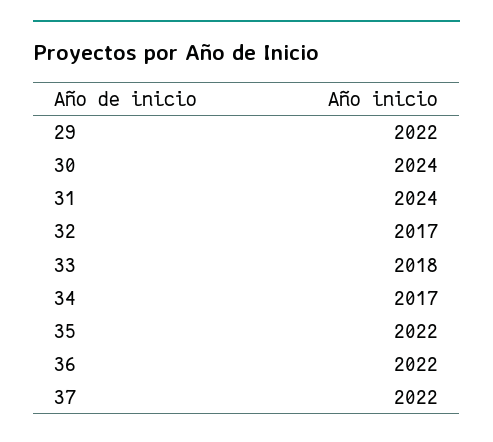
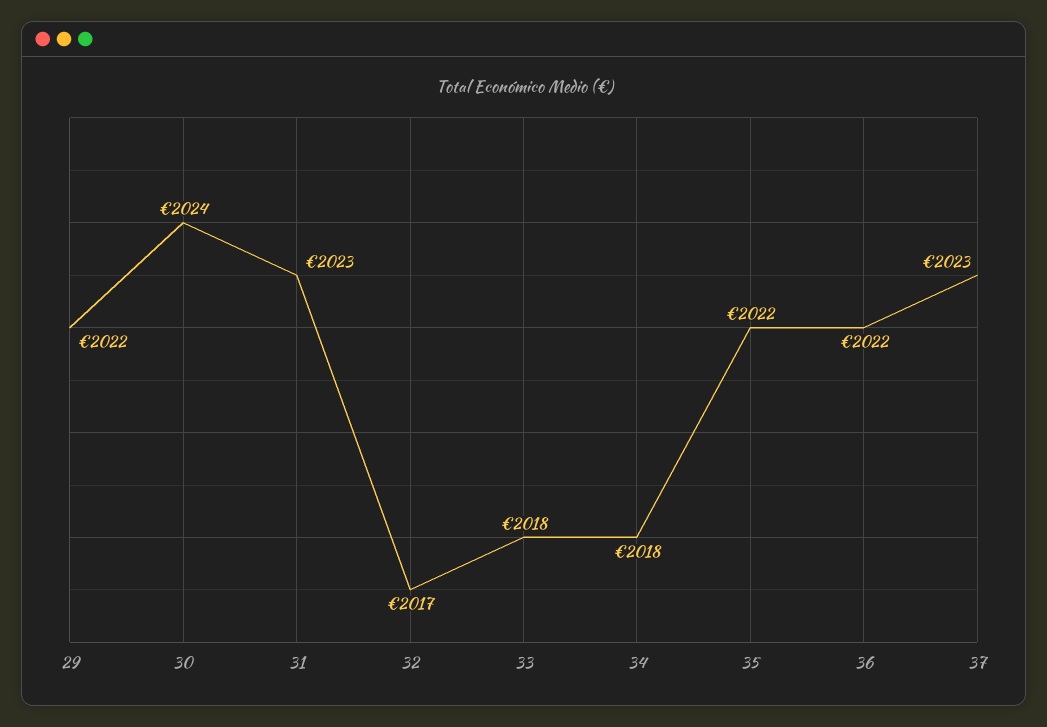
  {
    "29": 2022,
    "30": 2024,
-   "31": 2024,
+   "31": 2023,
    "32": 2017,
    "33": 2018,
-   "34": 2017,
+   "34": 2018,
    "35": 2022,
    "36": 2022,
-   "37": 2022
+   "37": 2023
  }

